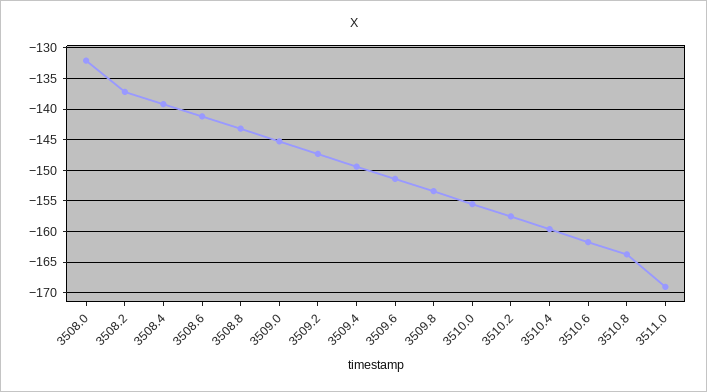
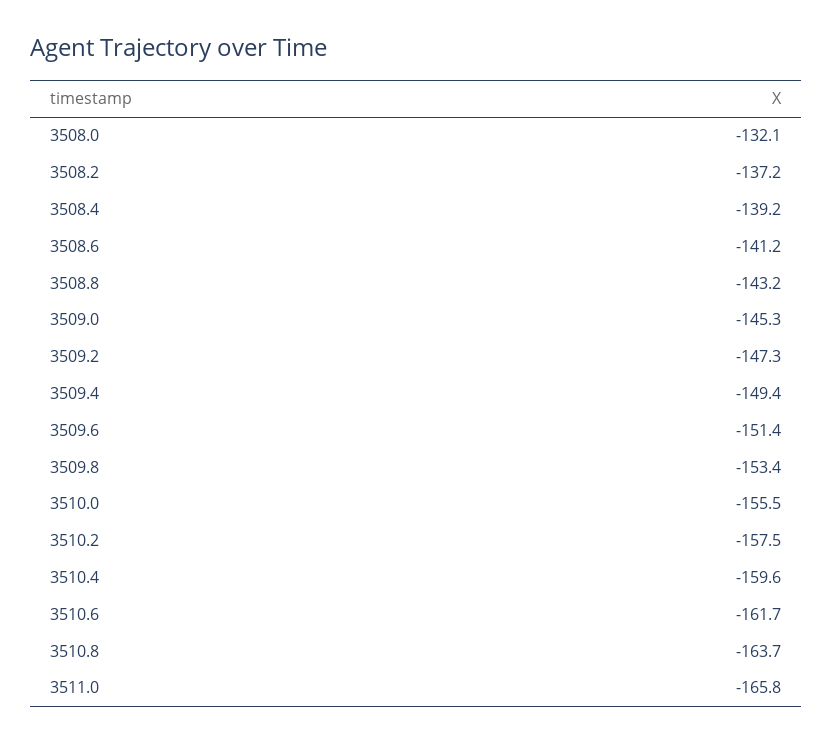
  {
    "3508.0": -132.1,
    "3508.2": -137.2,
    "3508.4": -139.2,
    "3508.6": -141.2,
    "3508.8": -143.2,
    "3509.0": -145.3,
    "3509.2": -147.3,
    "3509.4": -149.4,
    "3509.6": -151.4,
    "3509.8": -153.4,
    "3510.0": -155.5,
    "3510.2": -157.5,
    "3510.4": -159.6,
    "3510.6": -161.7,
    "3510.8": -163.7,
-   "3511.0": -169
+   "3511.0": -165.8
  }

